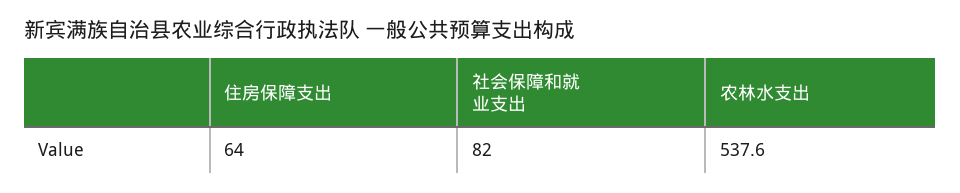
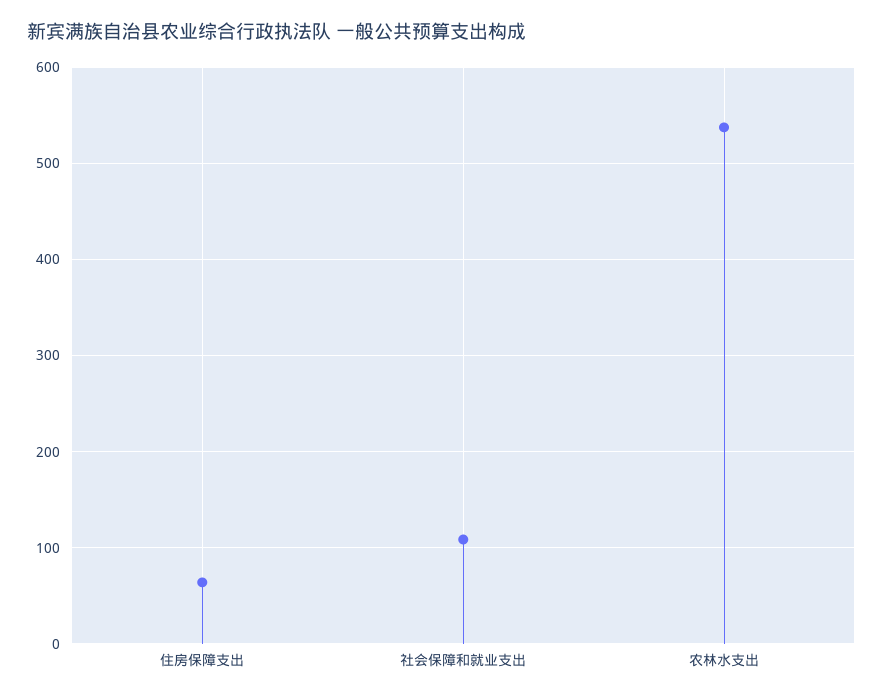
  {
    "住房保障支出": 64,
-   "社会保障和就业支出": 82,
+   "社会保障和就业支出": 110,
    "农林水支出": 537.6
  }

